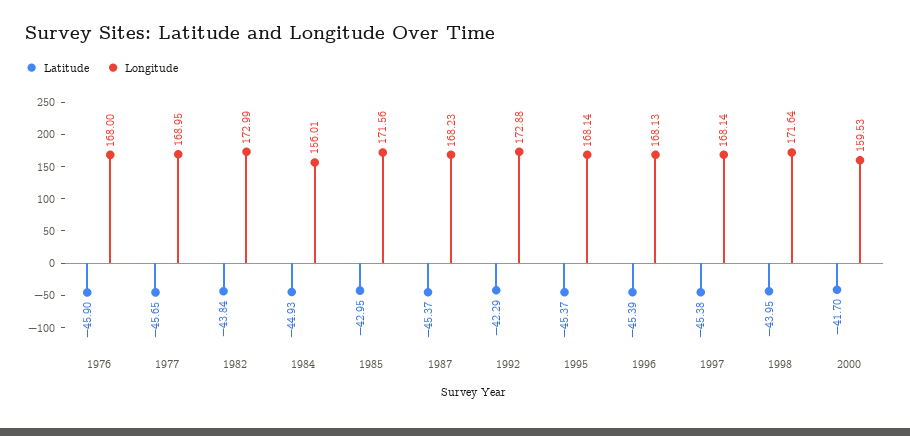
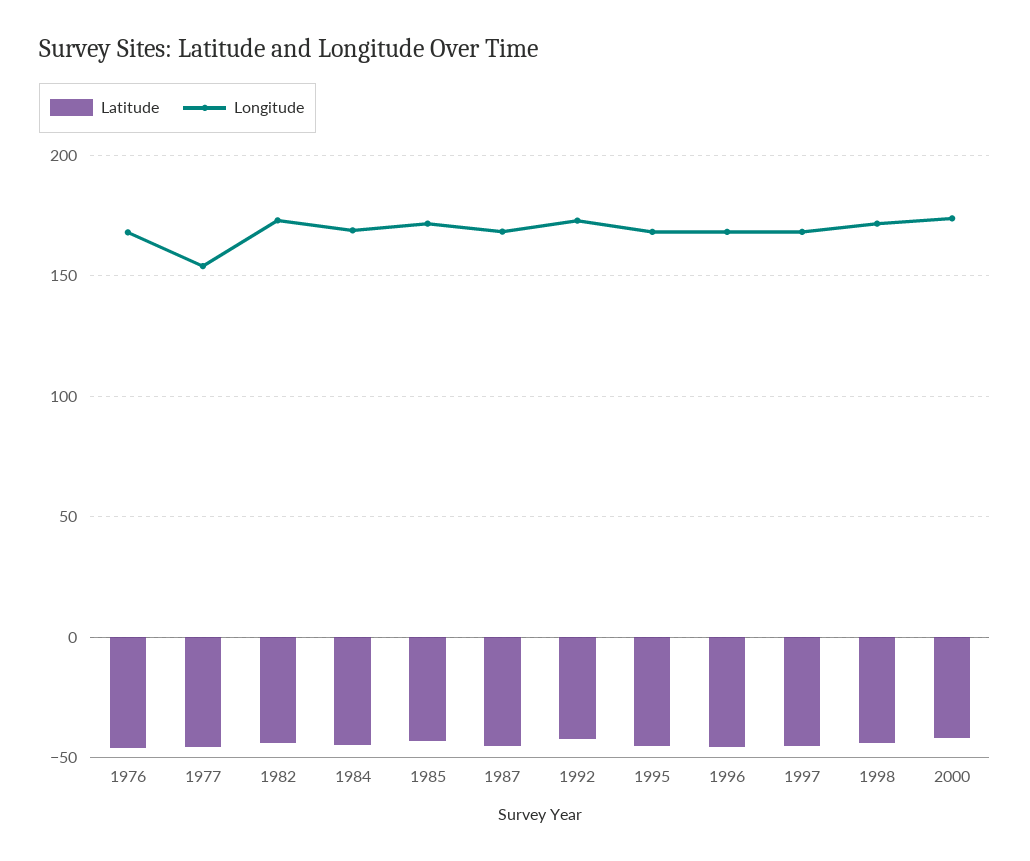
  {
    "Latitude": {
      "1976": -45.9,
      "1977": -45.65,
      "1982": -43.84,
      "1984": -44.93,
      "1985": -42.95,
      "1987": -45.37,
      "1992": -42.29,
      "1995": -45.37,
      "1996": -45.39,
      "1997": -45.38,
      "1998": -43.95,
      "2000": -41.7
    },
    "Longitude": {
      "1976": 168,
-     "1977": 168.95,
+     "1977": 155,
      "1982": 172.99,
-     "1984": 156.01,
+     "1984": 170,
      "1985": 171.56,
      "1987": 168.23,
      "1992": 172.88,
      "1995": 168.14,
      "1996": 168.13,
      "1997": 168.14,
      "1998": 171.64,
-     "2000": 159.53
+     "2000": 175
    }
  }

